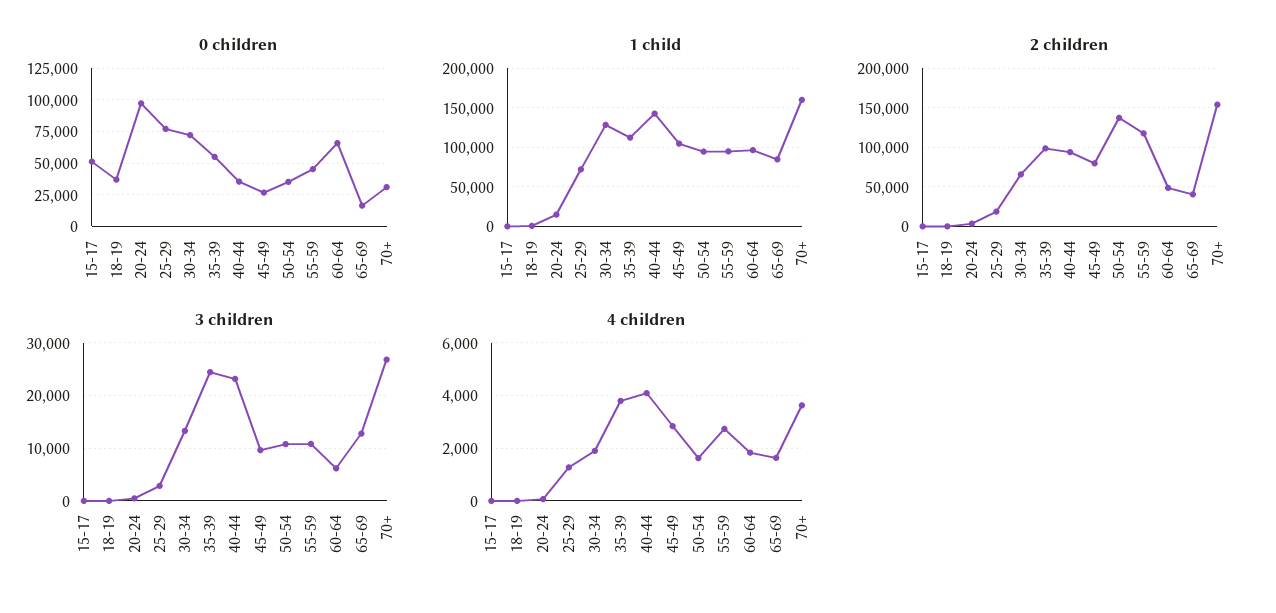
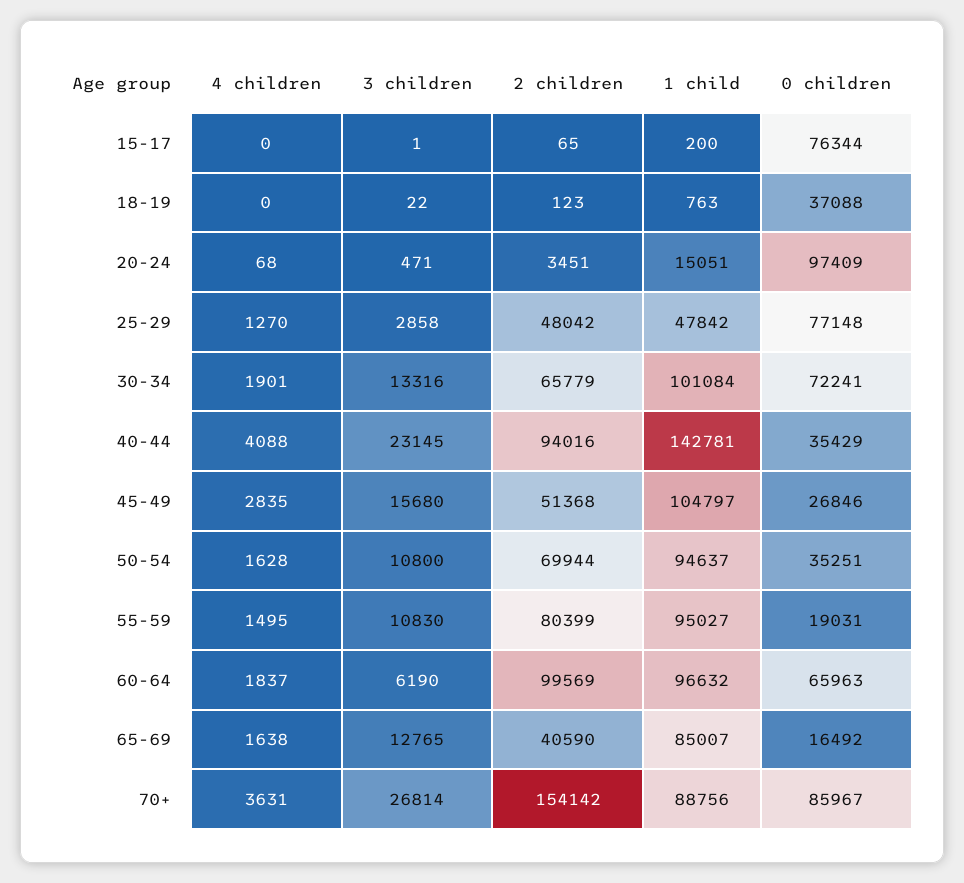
  {
    "0 children": {
-     "15-17": 50000,
+     "15-17": 76344,
      "18-19": 37088,
      "20-24": 97409,
      "25-29": 77148,
      "30-34": 72241,
-     "35-39": 55000,
      "40-44": 35429,
      "45-49": 26846,
      "50-54": 35251,
-     "55-59": 45000,
+     "55-59": 19031,
      "60-64": 65963,
      "65-69": 16492,
-     "70+": 30000
+     "70+": 85967
    },
    "1 child": {
      "15-17": 200,
      "18-19": 763,
      "20-24": 15051,
-     "25-29": 70000,
+     "25-29": 47842,
-     "30-34": 130000,
+     "30-34": 101084,
-     "35-39": 110000,
      "40-44": 142781,
      "45-49": 104797,
      "50-54": 94637,
      "55-59": 95027,
      "60-64": 96632,
      "65-69": 85007,
-     "70+": 160000
+     "70+": 88756
    },
    "2 children": {
      "15-17": 65,
      "18-19": 123,
      "20-24": 3451,
-     "25-29": 20000,
+     "25-29": 48042,
      "30-34": 65779,
-     "35-39": 100000,
      "40-44": 94016,
-     "45-49": 80000,
+     "45-49": 51368,
-     "50-54": 140000,
+     "50-54": 69944,
-     "55-59": 120000,
+     "55-59": 80399,
-     "60-64": 50000,
+     "60-64": 99569,
      "65-69": 40590,
      "70+": 154142
    },
    "3 children": {
      "15-17": 1,
      "18-19": 22,
      "20-24": 471,
      "25-29": 2858,
      "30-34": 13316,
-     "35-39": 24000,
      "40-44": 23145,
-     "45-49": 10000,
+     "45-49": 15680,
      "50-54": 10800,
      "55-59": 10830,
      "60-64": 6190,
      "65-69": 12765,
      "70+": 26814
    },
    "4 children": {
      "15-17": 0,
      "18-19": 0,
      "20-24": 68,
      "25-29": 1270,
      "30-34": 1901,
-     "35-39": 3750,
      "40-44": 4088,
      "45-49": 2835,
      "50-54": 1628,
-     "55-59": 2750,
+     "55-59": 1495,
      "60-64": 1837,
      "65-69": 1638,
      "70+": 3631
    }
  }

